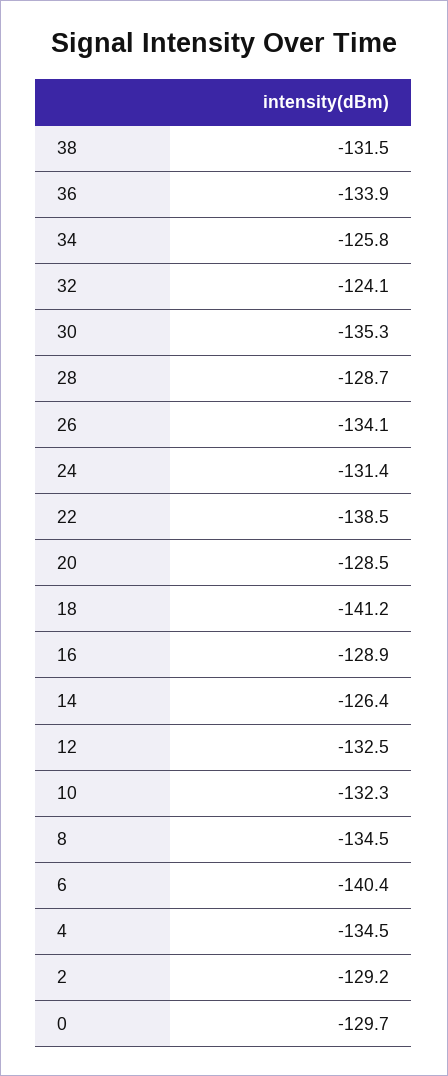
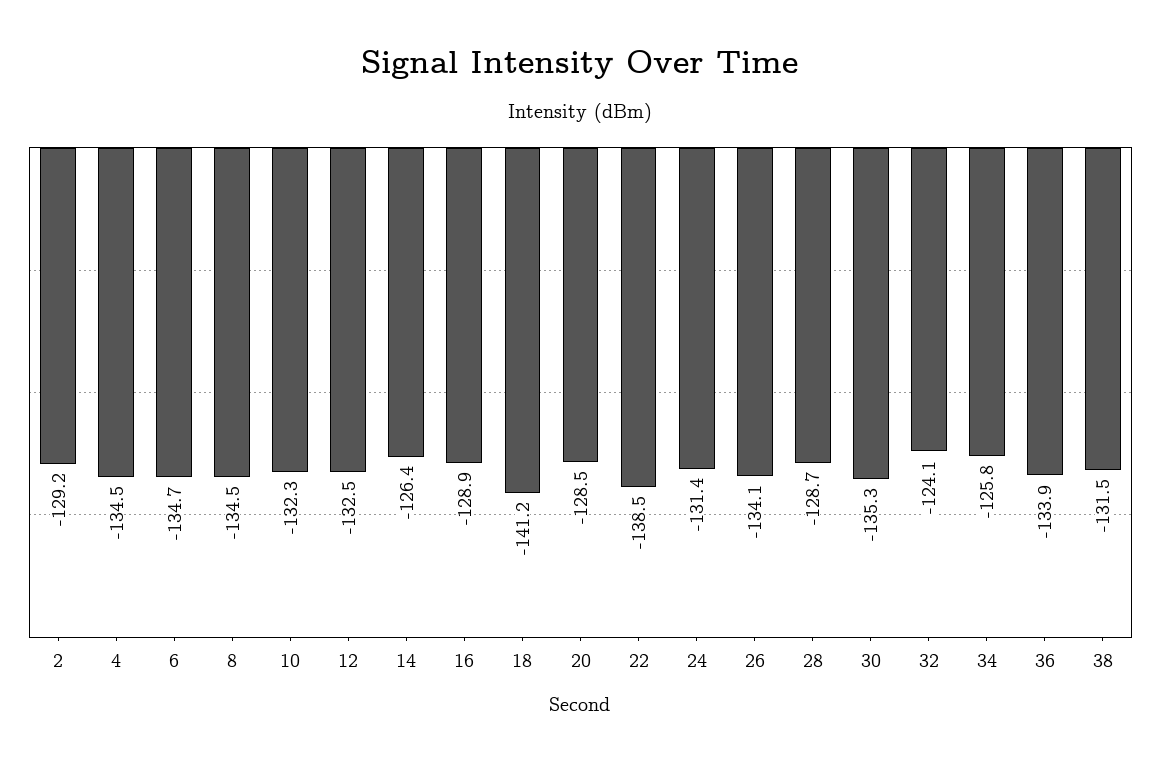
  {
    "38": -131.5,
    "36": -133.9,
    "34": -125.8,
    "32": -124.1,
    "30": -135.3,
    "28": -128.7,
    "26": -134.1,
    "24": -131.4,
    "22": -138.5,
    "20": -128.5,
    "18": -141.2,
    "16": -128.9,
    "14": -126.4,
    "12": -132.5,
    "10": -132.3,
    "8": -134.5,
-   "6": -140.4,
+   "6": -134.7,
    "4": -134.5,
-   "2": -129.2,
+   "2": -129.2
-   "0": -129.7
  }

